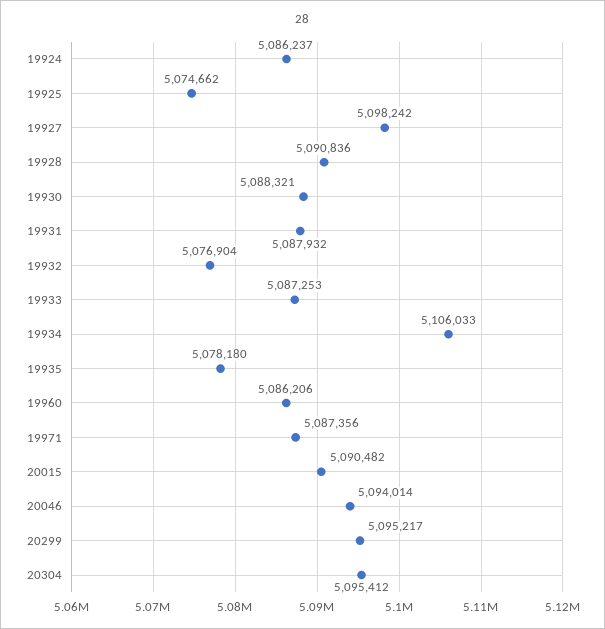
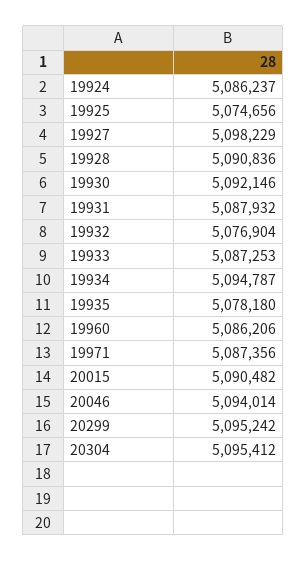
  {
    "19924": 5086237,
-   "19925": 5074662,
+   "19925": 5074656,
-   "19927": 5098242,
+   "19927": 5098229,
    "19928": 5090836,
-   "19930": 5088321,
+   "19930": 5092146,
    "19931": 5087932,
    "19932": 5076904,
    "19933": 5087253,
-   "19934": 5106033,
+   "19934": 5094787,
    "19935": 5078180,
    "19960": 5086206,
    "19971": 5087356,
    "20015": 5090482,
    "20046": 5094014,
-   "20299": 5095217,
+   "20299": 5095242,
    "20304": 5095412
  }

